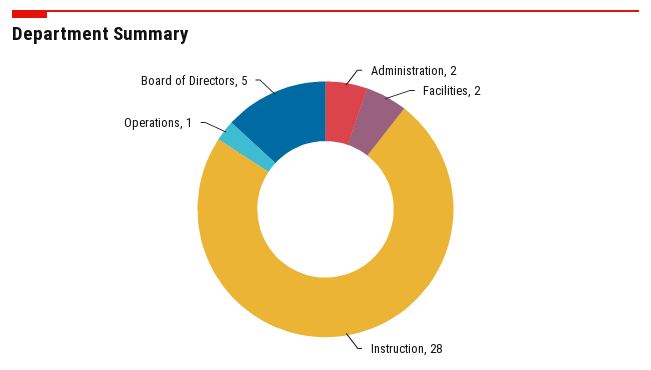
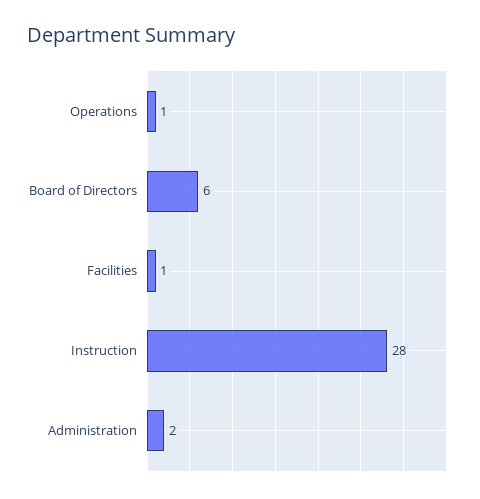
  {
    "Administration": 2,
-   "Facilities": 2,
+   "Facilities": 1,
    "Instruction": 28,
    "Operations": 1,
-   "Board of Directors": 5
+   "Board of Directors": 6
  }

